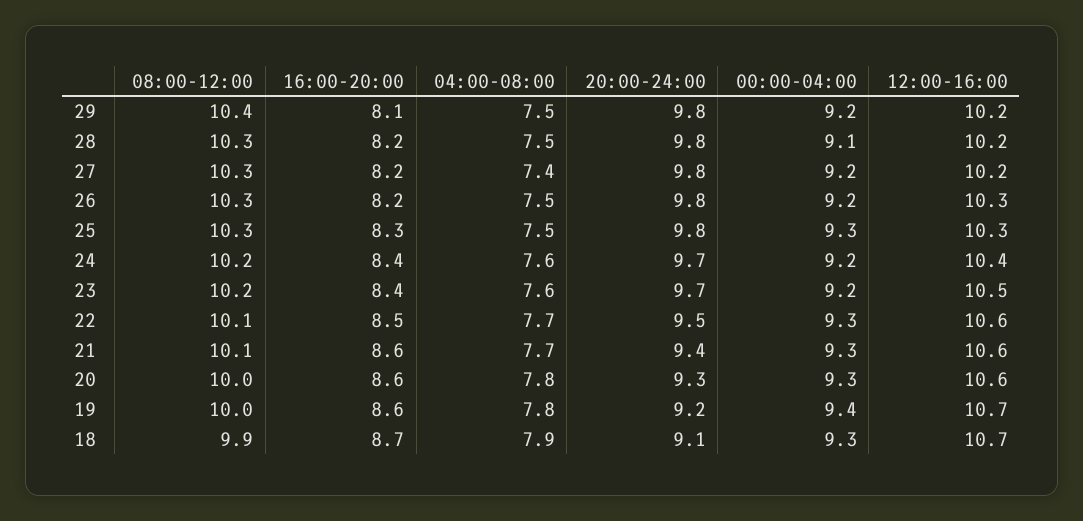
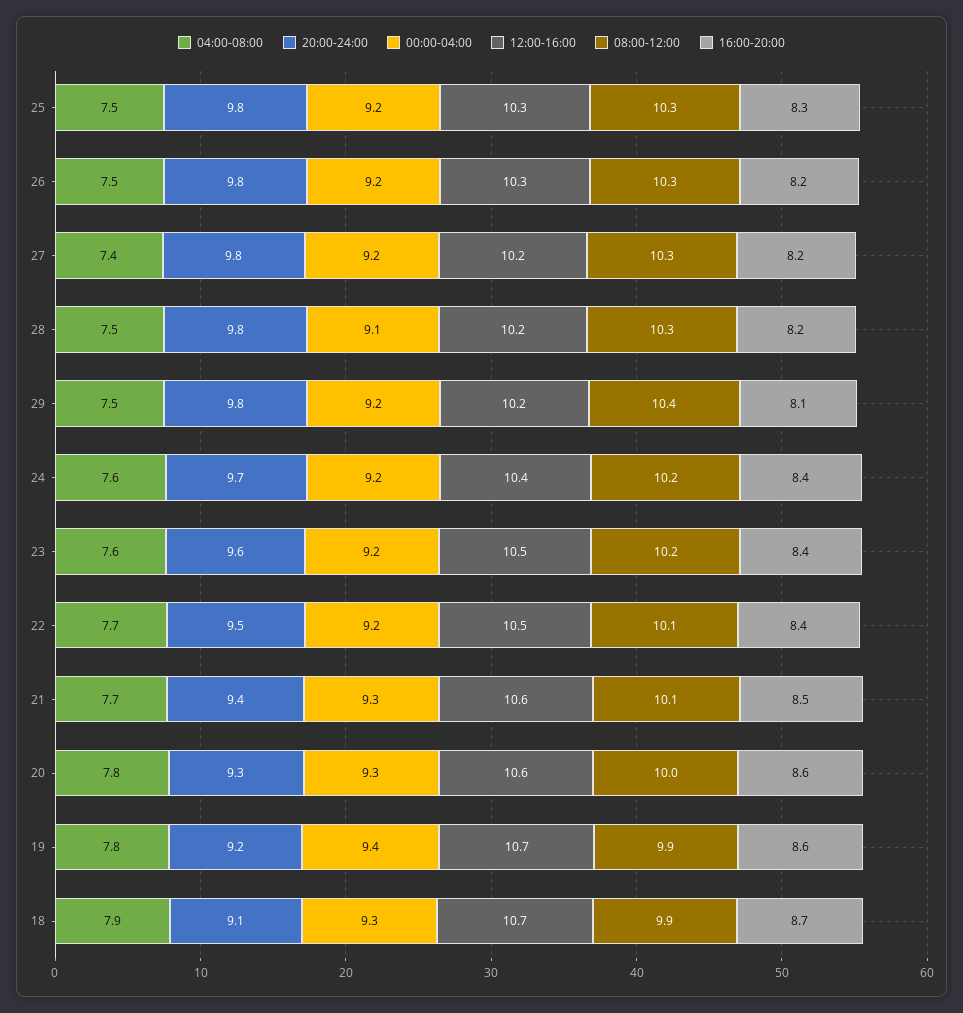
  {
    "08:00-12:00": {
      "29": 10.4,
      "28": 10.3,
      "27": 10.3,
      "26": 10.3,
      "25": 10.3,
      "24": 10.2,
      "23": 10.2,
      "22": 10.1,
      "21": 10.1,
      "20": 10,
-     "19": 10,
+     "19": 9.9,
      "18": 9.9
    },
    "16:00-20:00": {
      "29": 8.1,
      "28": 8.2,
      "27": 8.2,
      "26": 8.2,
      "25": 8.3,
      "24": 8.4,
      "23": 8.4,
-     "22": 8.5,
+     "22": 8.4,
-     "21": 8.6,
+     "21": 8.5,
      "20": 8.6,
      "19": 8.6,
      "18": 8.7
    },
    "04:00-08:00": {
      "29": 7.5,
      "28": 7.5,
      "27": 7.4,
      "26": 7.5,
      "25": 7.5,
      "24": 7.6,
      "23": 7.6,
      "22": 7.7,
      "21": 7.7,
      "20": 7.8,
      "19": 7.8,
      "18": 7.9
    },
    "20:00-24:00": {
      "29": 9.8,
      "28": 9.8,
      "27": 9.8,
      "26": 9.8,
      "25": 9.8,
      "24": 9.7,
-     "23": 9.7,
+     "23": 9.6,
      "22": 9.5,
      "21": 9.4,
      "20": 9.3,
      "19": 9.2,
      "18": 9.1
    },
    "00:00-04:00": {
      "29": 9.2,
      "28": 9.1,
      "27": 9.2,
      "26": 9.2,
-     "25": 9.3,
+     "25": 9.2,
      "24": 9.2,
      "23": 9.2,
-     "22": 9.3,
+     "22": 9.2,
      "21": 9.3,
      "20": 9.3,
      "19": 9.4,
      "18": 9.3
    },
    "12:00-16:00": {
      "29": 10.2,
      "28": 10.2,
      "27": 10.2,
      "26": 10.3,
      "25": 10.3,
      "24": 10.4,
      "23": 10.5,
-     "22": 10.6,
+     "22": 10.5,
      "21": 10.6,
      "20": 10.6,
      "19": 10.7,
      "18": 10.7
    }
  }

